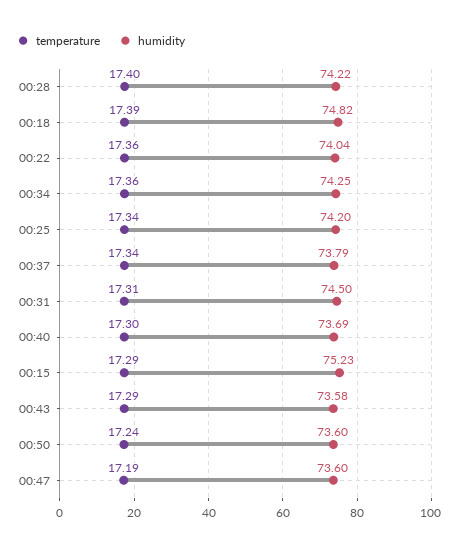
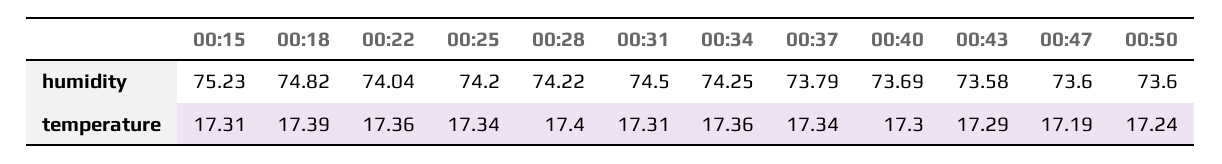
  {
    "temperature": {
      "00:28": 17.4,
      "00:18": 17.39,
      "00:22": 17.36,
      "00:34": 17.36,
      "00:25": 17.34,
      "00:37": 17.34,
      "00:31": 17.31,
      "00:40": 17.3,
-     "00:15": 17.29,
+     "00:15": 17.31,
      "00:43": 17.29,
      "00:50": 17.24,
      "00:47": 17.19
    },
    "humidity": {
      "00:28": 74.22,
      "00:18": 74.82,
      "00:22": 74.04,
      "00:34": 74.25,
      "00:25": 74.2,
      "00:37": 73.79,
      "00:31": 74.5,
      "00:40": 73.69,
      "00:15": 75.23,
      "00:43": 73.58,
      "00:50": 73.6,
      "00:47": 73.6
    }
  }

